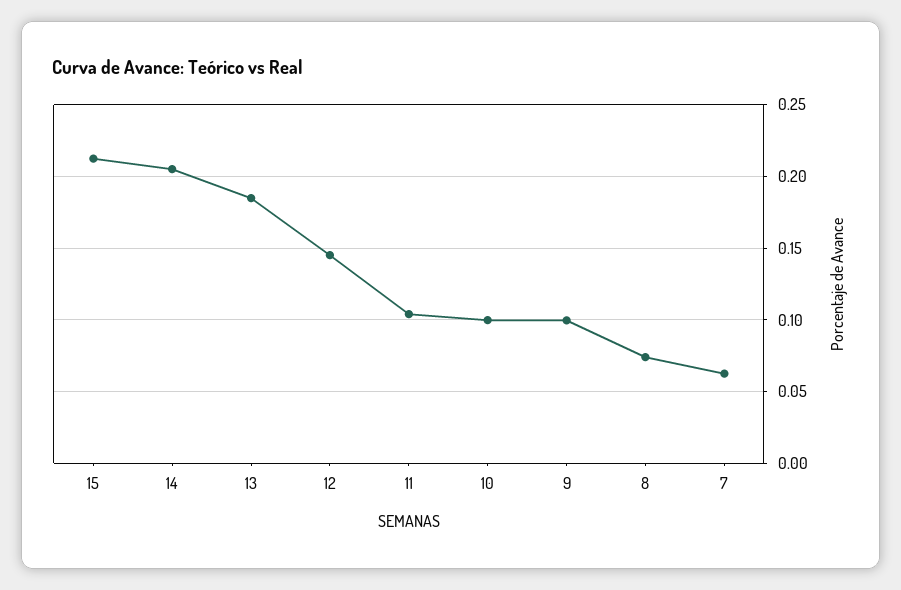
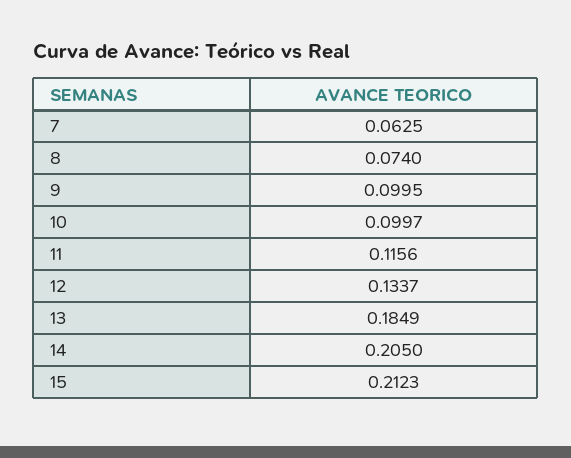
  {
    "15": 0.2123,
    "14": 0.205,
    "13": 0.1849,
-   "12": 0.145,
+   "12": 0.1337,
-   "11": 0.105,
+   "11": 0.1156,
    "10": 0.0997,
    "9": 0.0995,
    "8": 0.074,
    "7": 0.0625
  }

